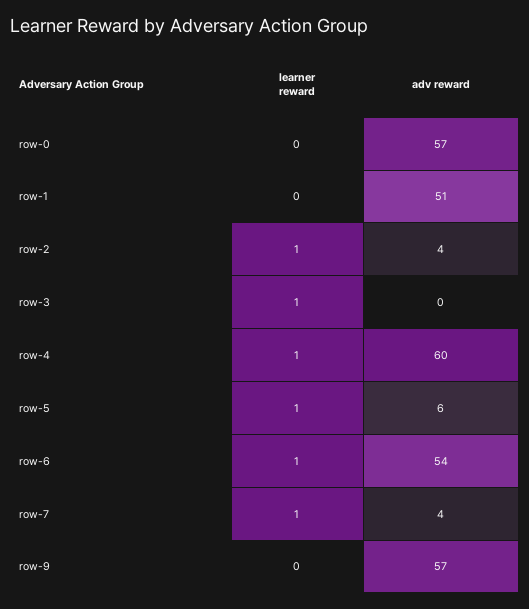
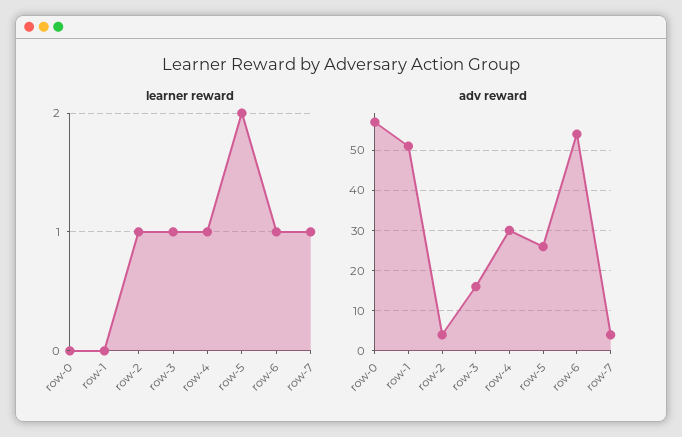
  {
    "learner reward": {
      "row-0": 0,
      "row-1": 0,
      "row-2": 1,
      "row-3": 1,
      "row-4": 1,
-     "row-5": 1,
+     "row-5": 2,
      "row-6": 1,
-     "row-7": 1,
+     "row-7": 1
-     "row-9": 0
    },
    "adv reward": {
      "row-0": 57,
      "row-1": 51,
      "row-2": 4,
-     "row-3": 0,
+     "row-3": 15,
-     "row-4": 60,
+     "row-4": 30,
-     "row-5": 6,
+     "row-5": 25,
      "row-6": 54,
-     "row-7": 4,
+     "row-7": 4
-     "row-9": 57
    }
  }

